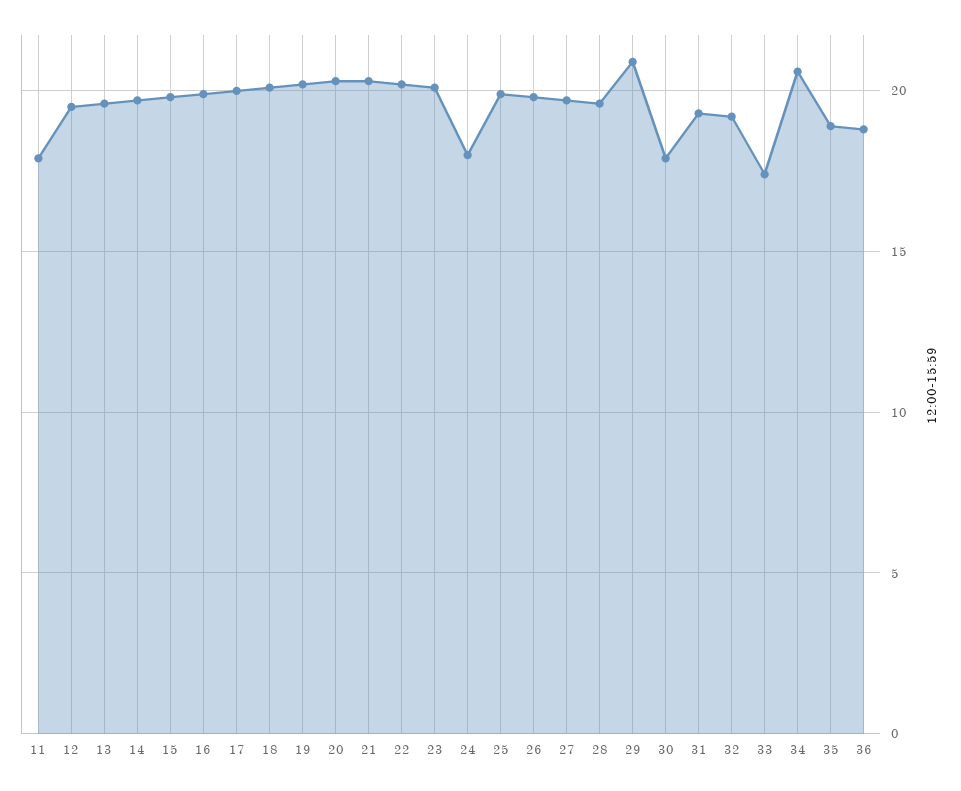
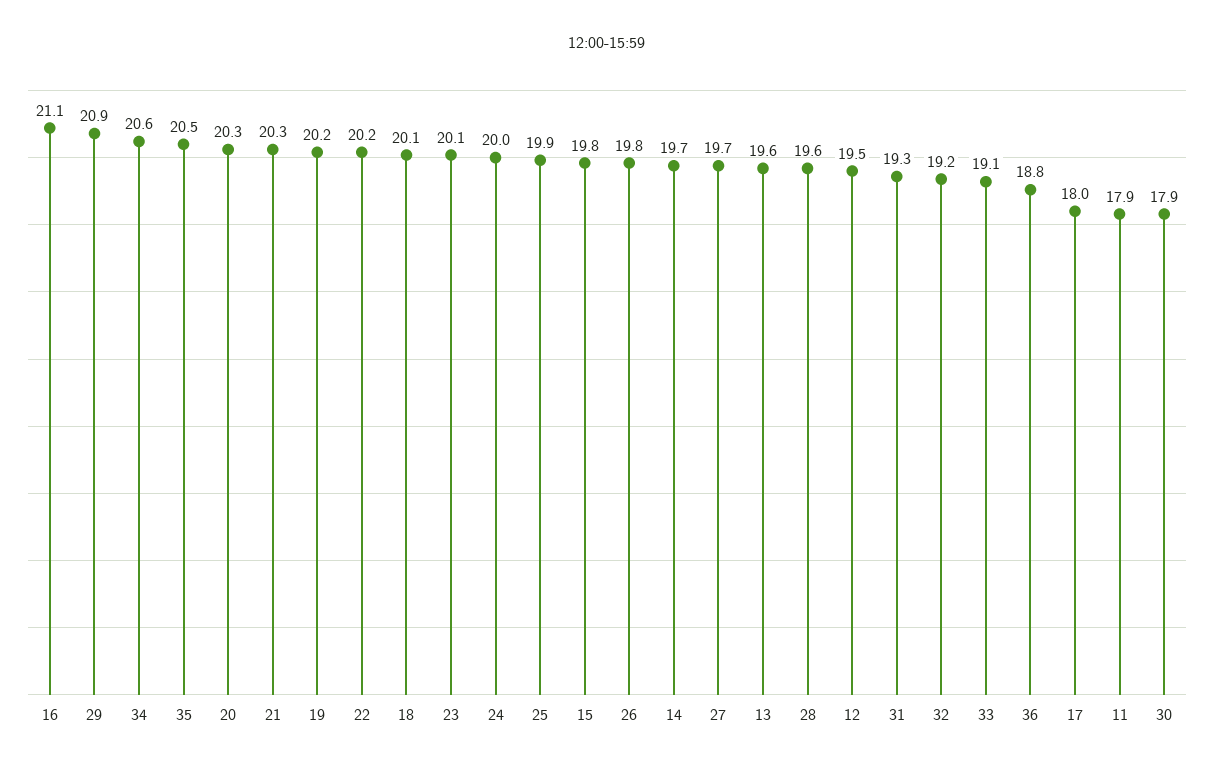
  {
    "11": 17.9,
    "12": 19.5,
    "13": 19.6,
    "14": 19.7,
    "15": 19.8,
-   "16": 20,
+   "16": 21.1,
-   "17": 20,
+   "17": 18,
    "18": 20.1,
    "19": 20.2,
    "20": 20.3,
    "21": 20.3,
    "22": 20.2,
    "23": 20.1,
-   "24": 18,
+   "24": 20,
    "25": 19.9,
    "26": 19.8,
    "27": 19.7,
    "28": 19.6,
    "29": 20.9,
    "30": 17.9,
    "31": 19.3,
    "32": 19.2,
-   "33": 17.5,
+   "33": 19.1,
    "34": 20.6,
-   "35": 19,
+   "35": 20.5,
    "36": 18.8
  }

